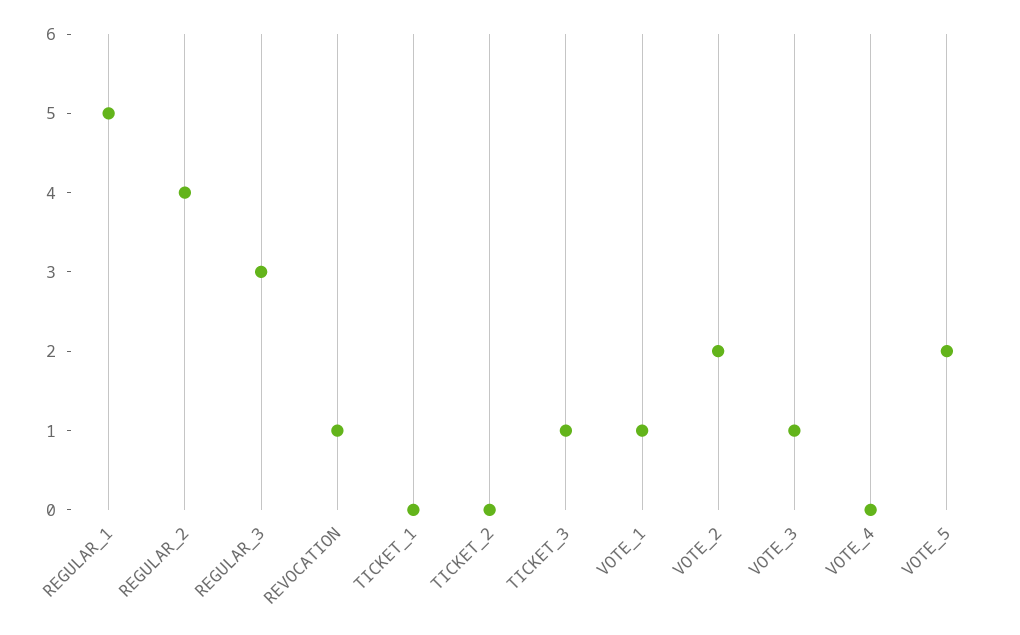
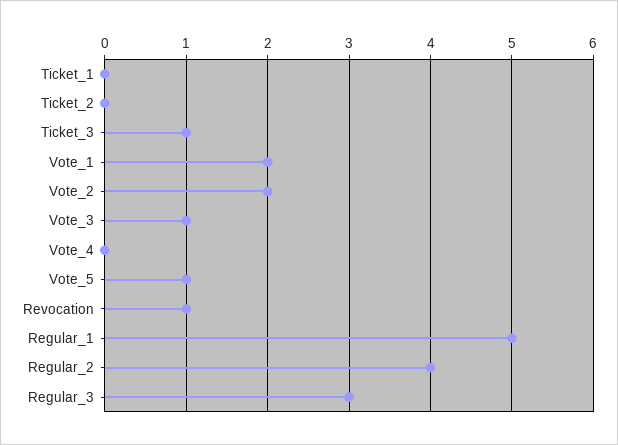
  {
    "REGULAR_1": 5,
    "REGULAR_2": 4,
    "REGULAR_3": 3,
    "REVOCATION": 1,
    "TICKET_1": 0,
    "TICKET_2": 0,
    "TICKET_3": 1,
-   "VOTE_1": 1,
+   "VOTE_1": 2,
    "VOTE_2": 2,
    "VOTE_3": 1,
    "VOTE_4": 0,
-   "VOTE_5": 2
+   "VOTE_5": 1
  }

